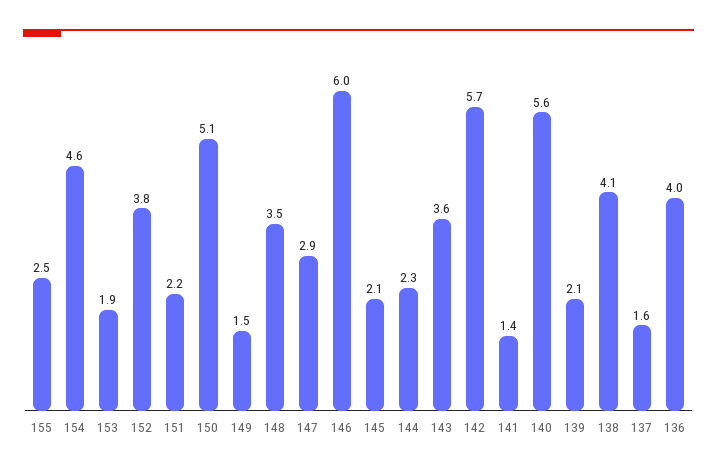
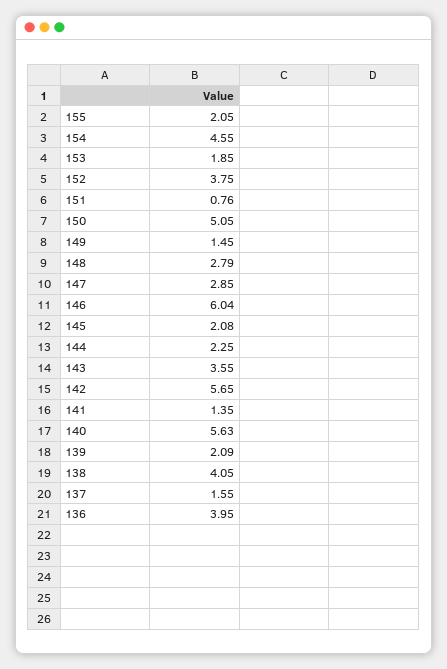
  {
-   "155": 2.5,
+   "155": 2.05,
    "154": 4.55,
    "153": 1.85,
    "152": 3.75,
-   "151": 2.2,
+   "151": 0.76,
    "150": 5.05,
    "149": 1.45,
-   "148": 3.5,
+   "148": 2.79,
    "147": 2.85,
    "146": 6.04,
    "145": 2.08,
    "144": 2.25,
    "143": 3.55,
    "142": 5.65,
    "141": 1.35,
    "140": 5.63,
    "139": 2.09,
    "138": 4.05,
    "137": 1.55,
    "136": 3.95
  }

